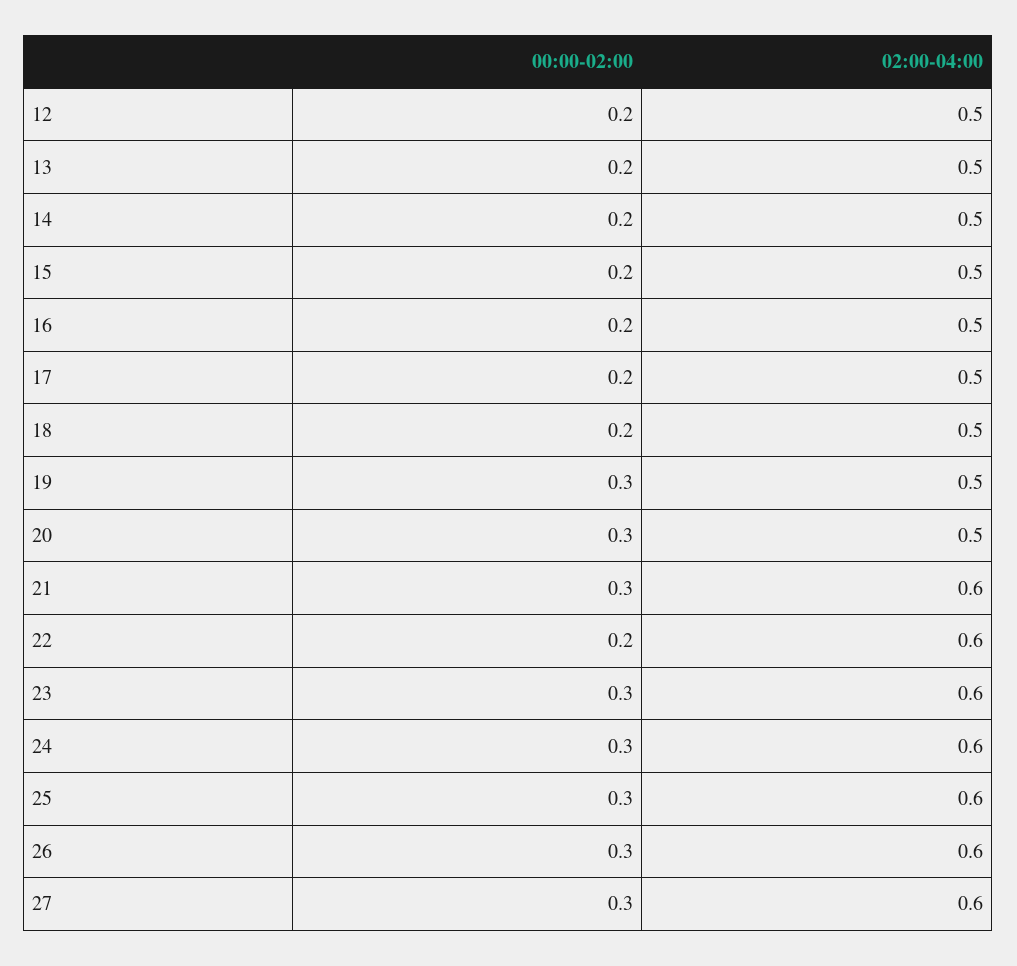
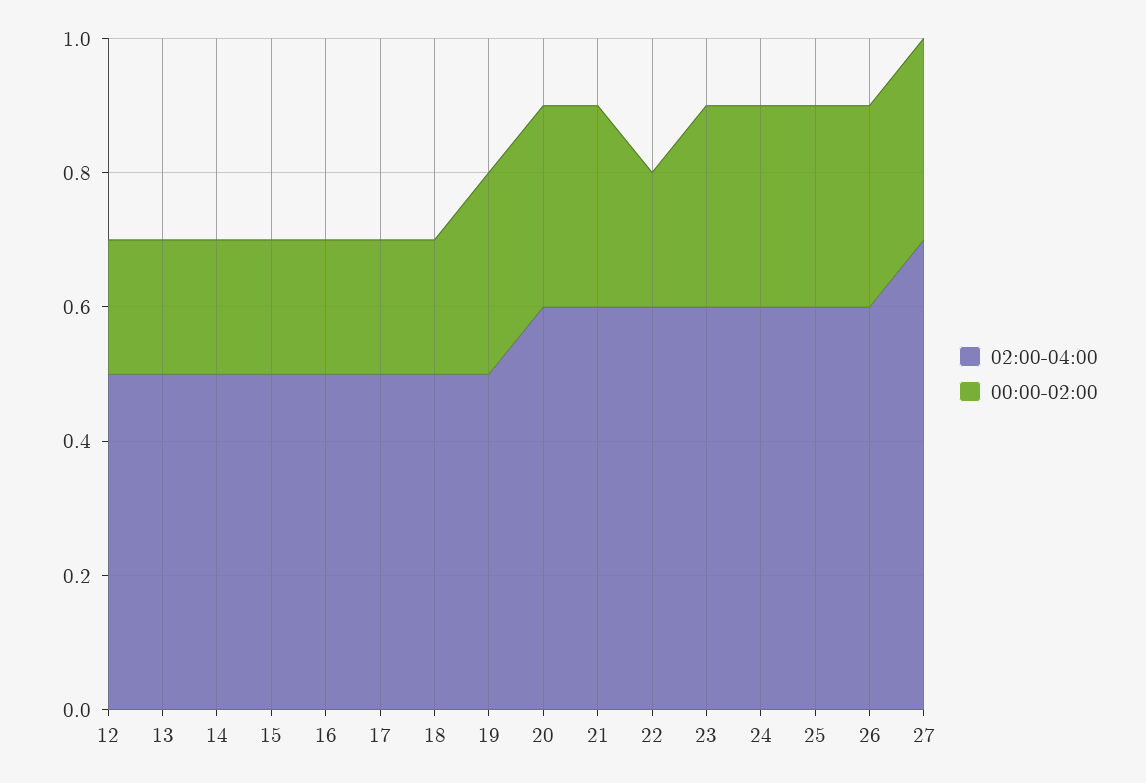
  {
    "00:00-02:00": {
      "12": 0.2,
      "13": 0.2,
      "14": 0.2,
      "15": 0.2,
      "16": 0.2,
      "17": 0.2,
      "18": 0.2,
      "19": 0.3,
      "20": 0.3,
      "21": 0.3,
      "22": 0.2,
      "23": 0.3,
      "24": 0.3,
      "25": 0.3,
      "26": 0.3,
      "27": 0.3
    },
    "02:00-04:00": {
      "12": 0.5,
      "13": 0.5,
      "14": 0.5,
      "15": 0.5,
      "16": 0.5,
      "17": 0.5,
      "18": 0.5,
      "19": 0.5,
-     "20": 0.5,
+     "20": 0.6,
      "21": 0.6,
      "22": 0.6,
      "23": 0.6,
      "24": 0.6,
      "25": 0.6,
      "26": 0.6,
-     "27": 0.6
+     "27": 0.7
    }
  }

